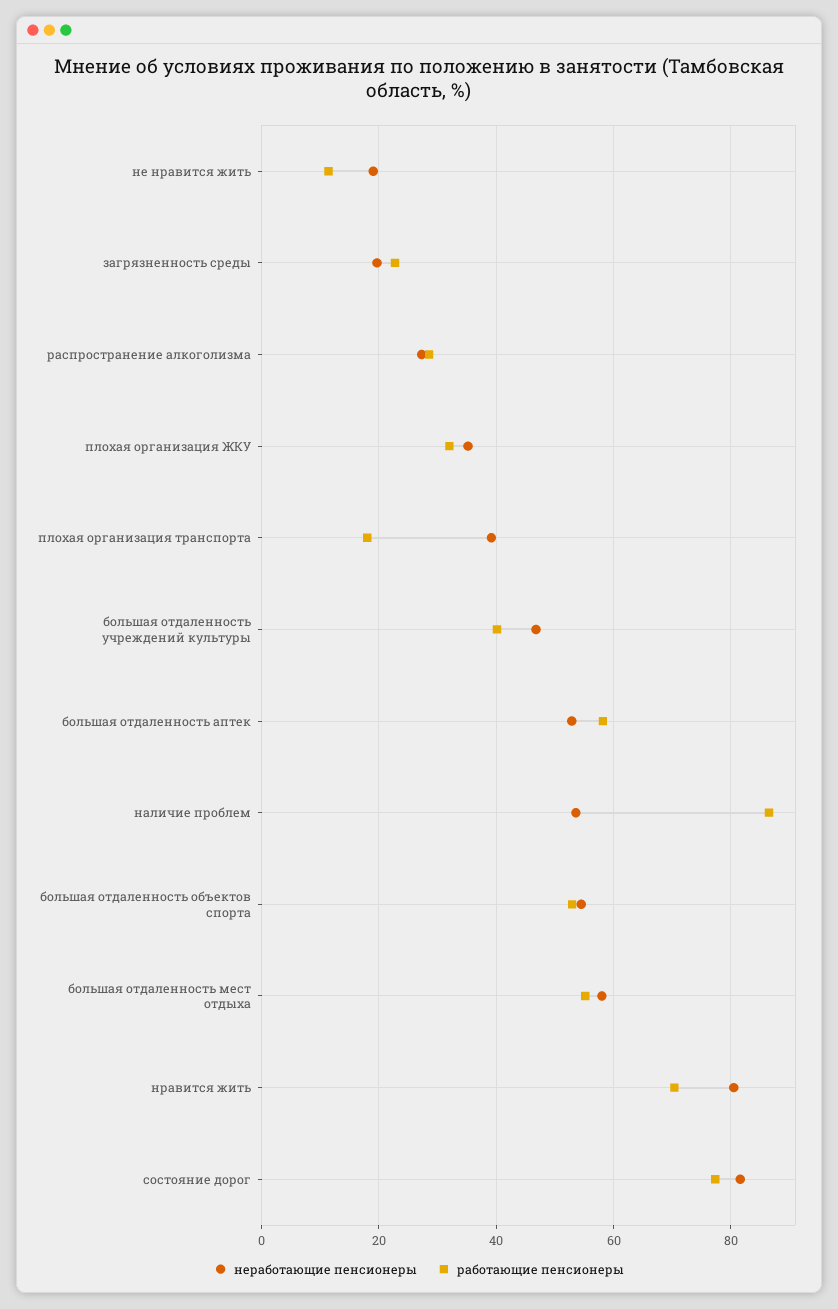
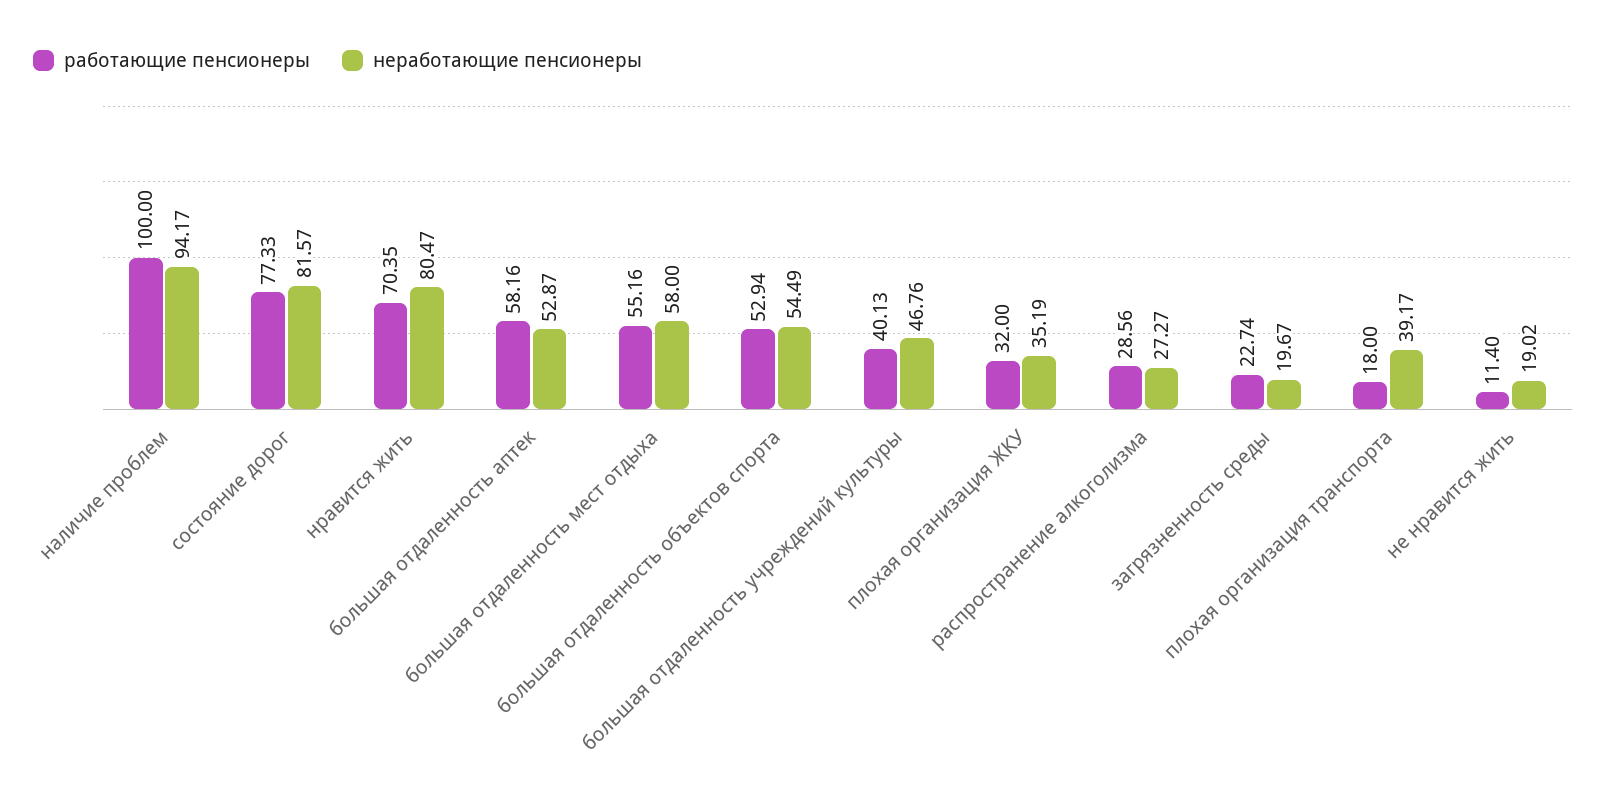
  {
    "неработающие пенсионеры": {
      "не нравится жить": 19.02,
      "загрязненность среды": 19.67,
      "распространение алкоголизма": 27.27,
      "плохая организация ЖКУ": 35.19,
      "плохая организация транспорта": 39.17,
      "большая отдаленность учреждений культуры": 46.76,
      "большая отдаленность аптек": 52.87,
-     "наличие проблем": 54,
+     "наличие проблем": 94.17,
      "большая отдаленность объектов спорта": 54.49,
      "большая отдаленность мест отдыха": 58,
      "нравится жить": 80.47,
      "состояние дорог": 81.57
    },
    "работающие пенсионеры": {
      "не нравится жить": 11.4,
      "загрязненность среды": 22.74,
      "распространение алкоголизма": 28.56,
      "плохая организация ЖКУ": 32,
      "плохая организация транспорта": 18,
      "большая отдаленность учреждений культуры": 40.13,
      "большая отдаленность аптек": 58.16,
-     "наличие проблем": 86,
+     "наличие проблем": 100,
      "большая отдаленность объектов спорта": 52.94,
      "большая отдаленность мест отдыха": 55.16,
      "нравится жить": 70.35,
      "состояние дорог": 77.33
    }
  }

